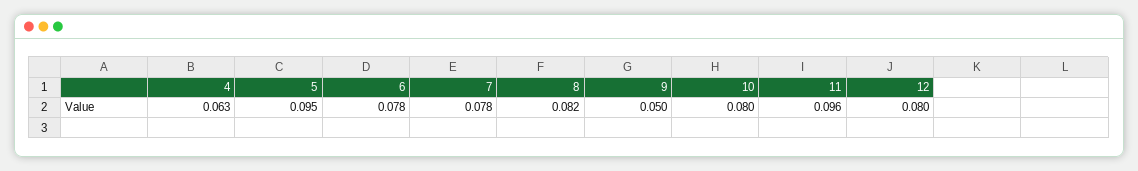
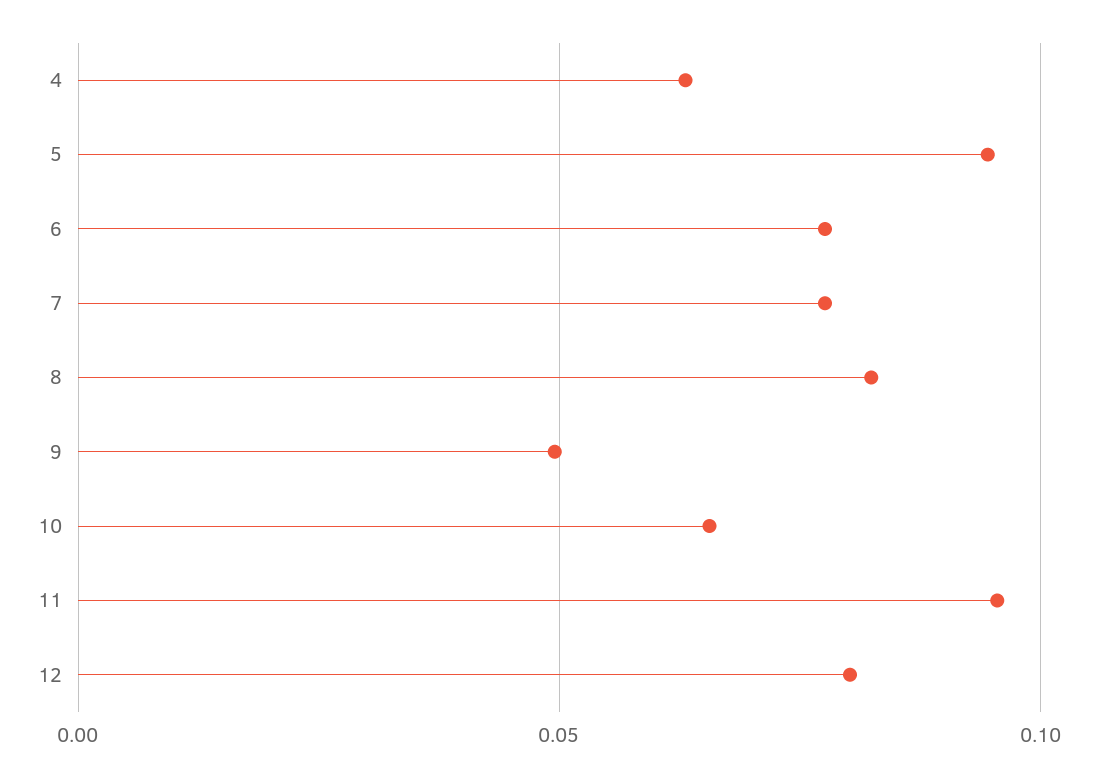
  {
    "4": 0.063,
    "5": 0.095,
    "6": 0.078,
    "7": 0.078,
    "8": 0.082,
    "9": 0.05,
-   "10": 0.08,
+   "10": 0.065,
    "11": 0.096,
    "12": 0.08
  }

